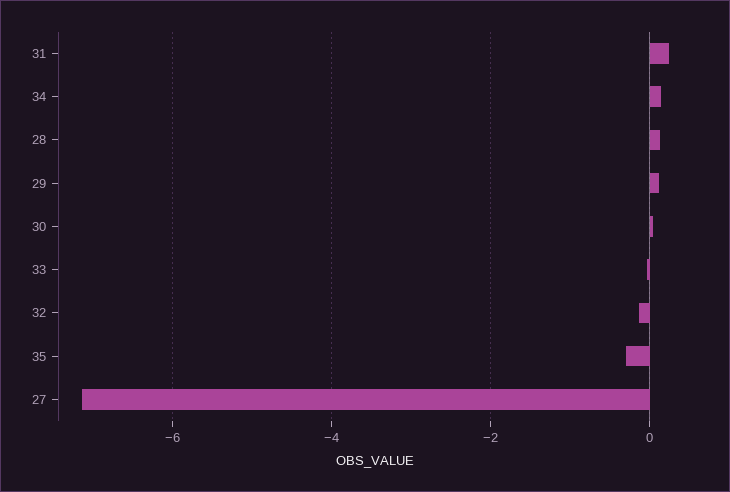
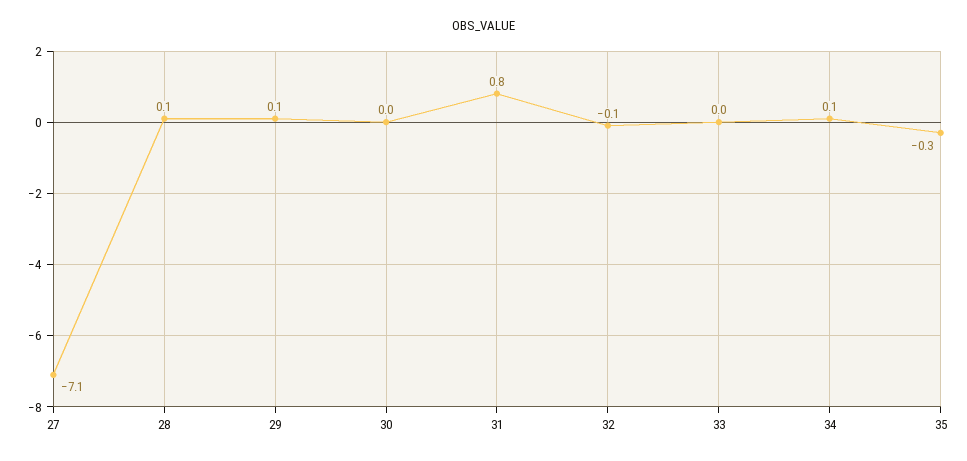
  {
-   "31": 0.2,
+   "31": 0.8,
    "34": 0.1,
    "28": 0.1,
    "29": 0.1,
    "30": 0,
    "33": 0,
    "32": -0.1,
    "35": -0.3,
    "27": -7.1
  }

